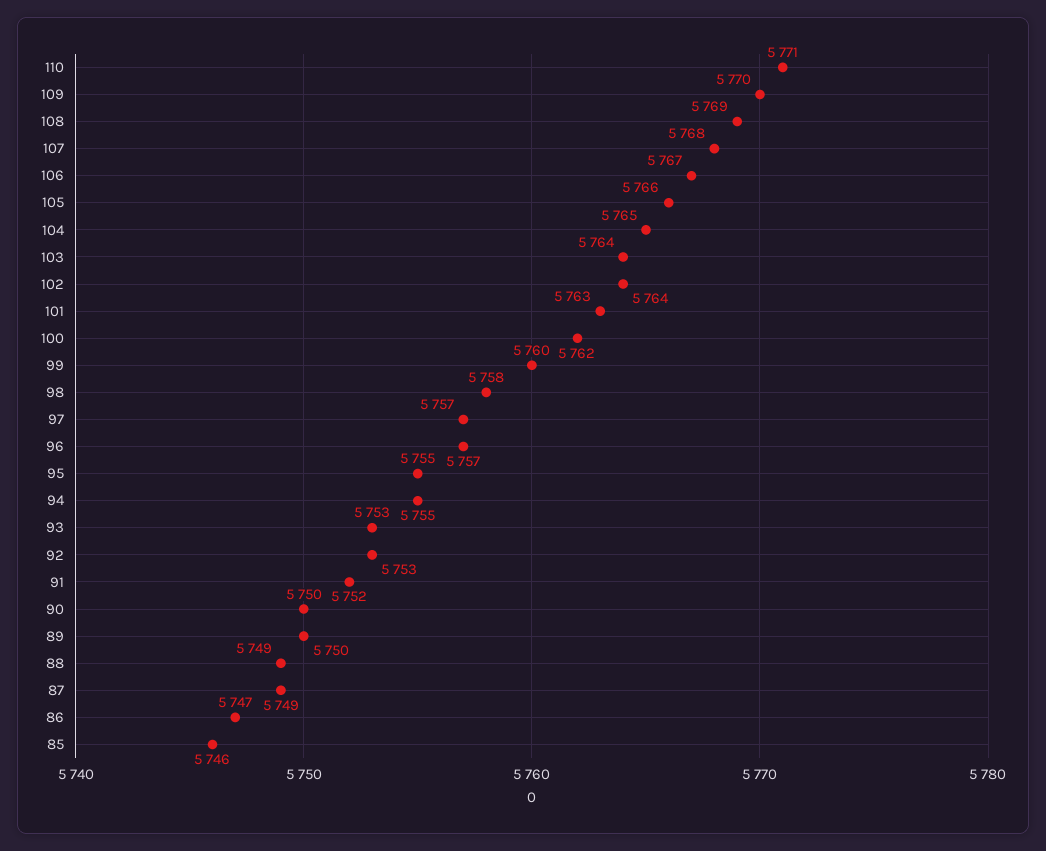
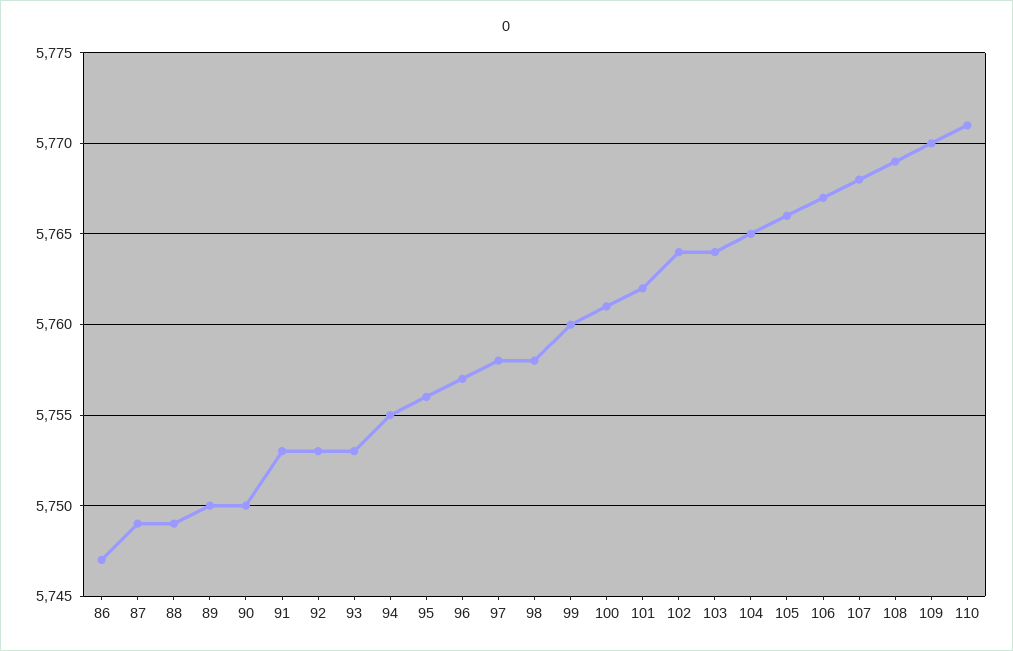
  {
    "110": 5771,
    "109": 5770,
    "108": 5769,
    "107": 5768,
    "106": 5767,
    "105": 5766,
    "104": 5765,
    "103": 5764,
    "102": 5764,
-   "101": 5763,
+   "101": 5762,
-   "100": 5762,
+   "100": 5761,
    "99": 5760,
    "98": 5758,
-   "97": 5757,
+   "97": 5758,
    "96": 5757,
-   "95": 5755,
+   "95": 5756,
    "94": 5755,
    "93": 5753,
    "92": 5753,
-   "91": 5752,
+   "91": 5753,
    "90": 5750,
    "89": 5750,
    "88": 5749,
    "87": 5749,
-   "86": 5747,
+   "86": 5747
-   "85": 5746
  }

